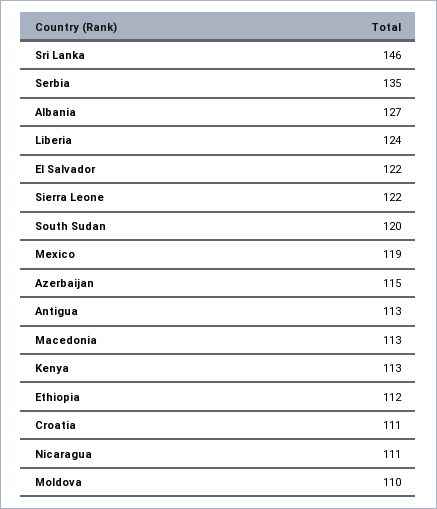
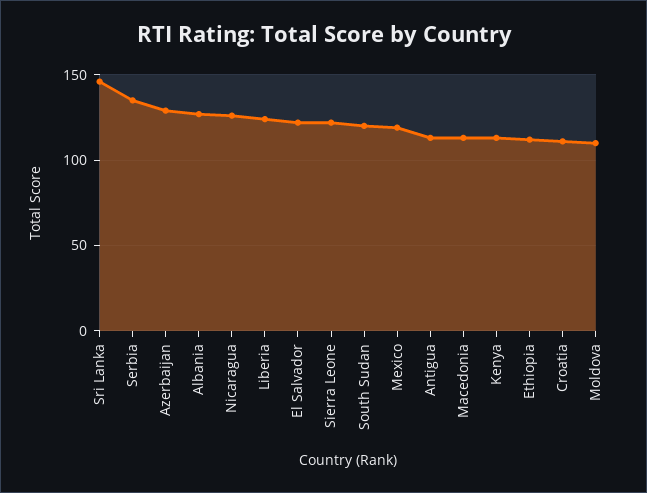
  {
    "Sri Lanka": 146,
    "Serbia": 135,
    "Albania": 127,
    "Liberia": 124,
    "El Salvador": 122,
    "Sierra Leone": 122,
    "South Sudan": 120,
    "Mexico": 119,
-   "Azerbaijan": 115,
+   "Azerbaijan": 130,
    "Antigua": 113,
    "Macedonia": 113,
    "Kenya": 113,
    "Ethiopia": 112,
    "Croatia": 111,
-   "Nicaragua": 111,
+   "Nicaragua": 125,
    "Moldova": 110
  }

